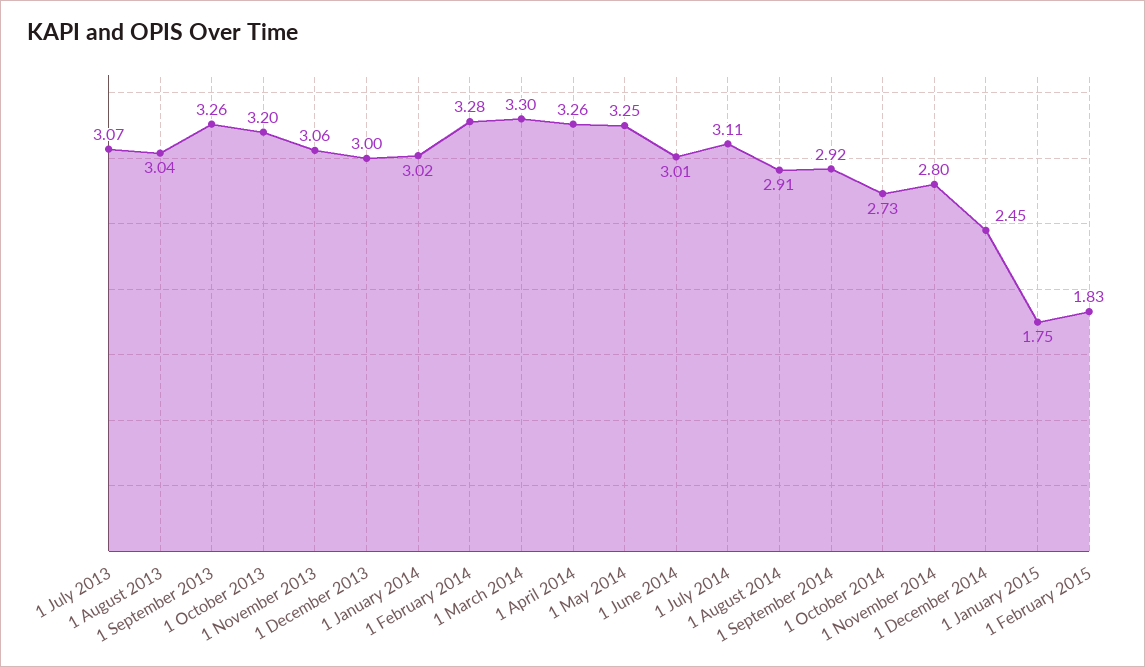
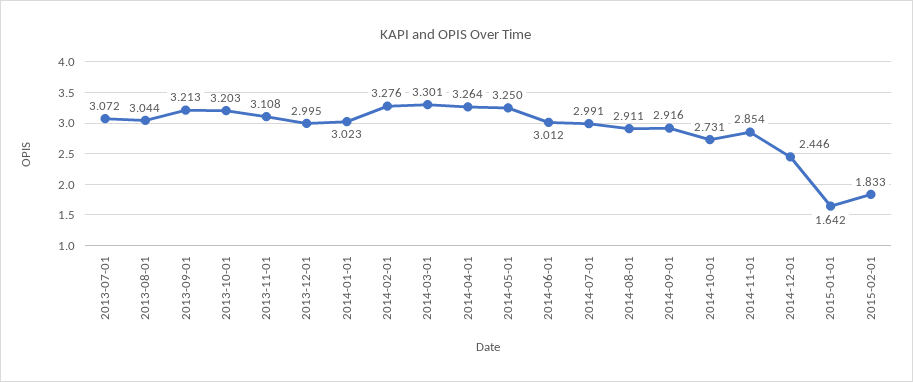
  {
    "1 July 2013": 3.072,
    "1 August 2013": 3.044,
-   "1 September 2013": 3.26,
+   "1 September 2013": 3.213,
    "1 October 2013": 3.203,
-   "1 November 2013": 3.06,
+   "1 November 2013": 3.108,
    "1 December 2013": 2.995,
    "1 January 2014": 3.023,
    "1 February 2014": 3.276,
    "1 March 2014": 3.301,
    "1 April 2014": 3.264,
    "1 May 2014": 3.25,
    "1 June 2014": 3.012,
-   "1 July 2014": 3.11,
+   "1 July 2014": 2.991,
    "1 August 2014": 2.911,
    "1 September 2014": 2.916,
    "1 October 2014": 2.731,
-   "1 November 2014": 2.8,
+   "1 November 2014": 2.854,
    "1 December 2014": 2.446,
-   "1 January 2015": 1.75,
+   "1 January 2015": 1.642,
    "1 February 2015": 1.833
  }

